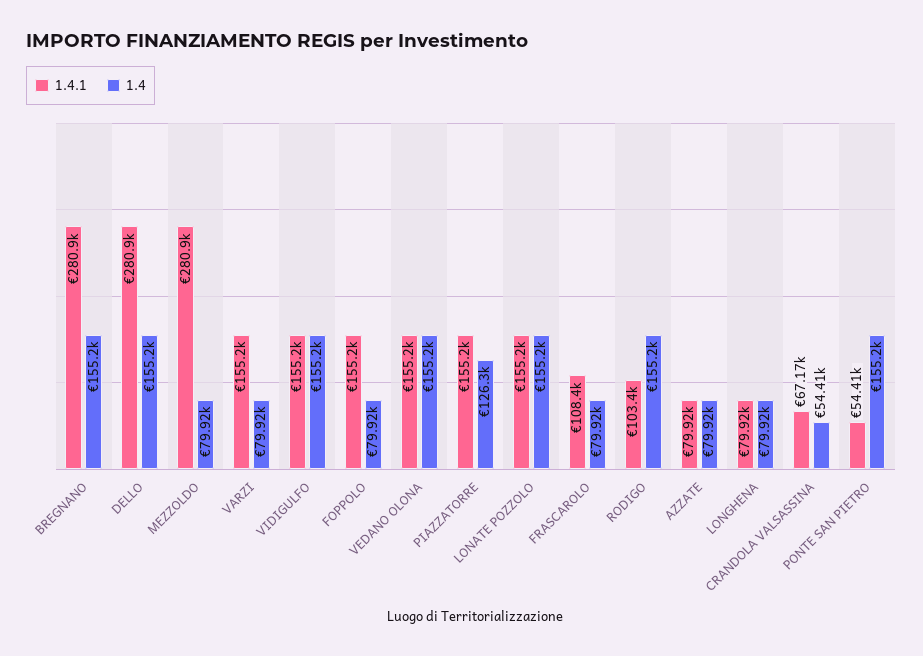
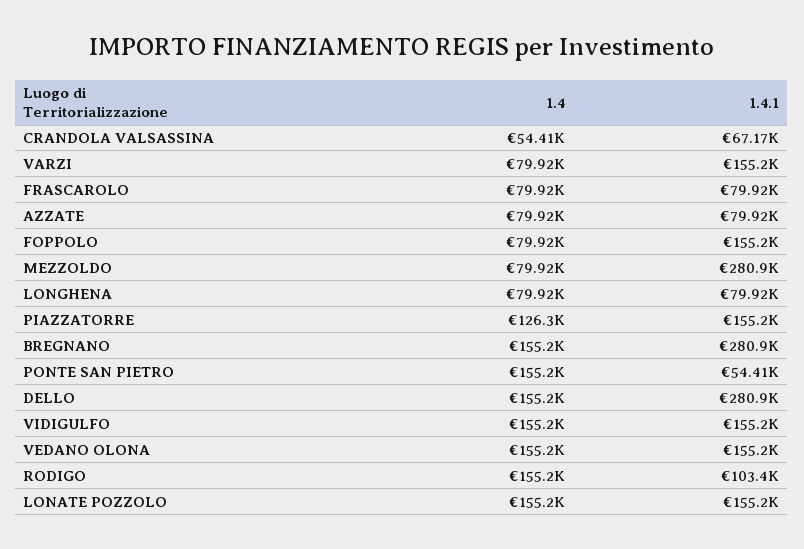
  {
    "1.4.1": {
      "BREGNANO": 280900,
      "DELLO": 280900,
      "MEZZOLDO": 280900,
      "VARZI": 155200,
      "VIDIGULFO": 155200,
      "FOPPOLO": 155200,
      "VEDANO OLONA": 155200,
      "PIAZZATORRE": 155200,
      "LONATE POZZOLO": 155200,
-     "FRASCAROLO": 108400,
+     "FRASCAROLO": 79920,
      "RODIGO": 103400,
      "AZZATE": 79920,
      "LONGHENA": 79920,
      "CRANDOLA VALSASSINA": 67170,
      "PONTE SAN PIETRO": 54410
    },
    "1.4": {
      "BREGNANO": 155200,
      "DELLO": 155200,
      "MEZZOLDO": 79920,
      "VARZI": 79920,
      "VIDIGULFO": 155200,
      "FOPPOLO": 79920,
      "VEDANO OLONA": 155200,
      "PIAZZATORRE": 126300,
      "LONATE POZZOLO": 155200,
      "FRASCAROLO": 79920,
      "RODIGO": 155200,
      "AZZATE": 79920,
      "LONGHENA": 79920,
      "CRANDOLA VALSASSINA": 54410,
      "PONTE SAN PIETRO": 155200
    }
  }

